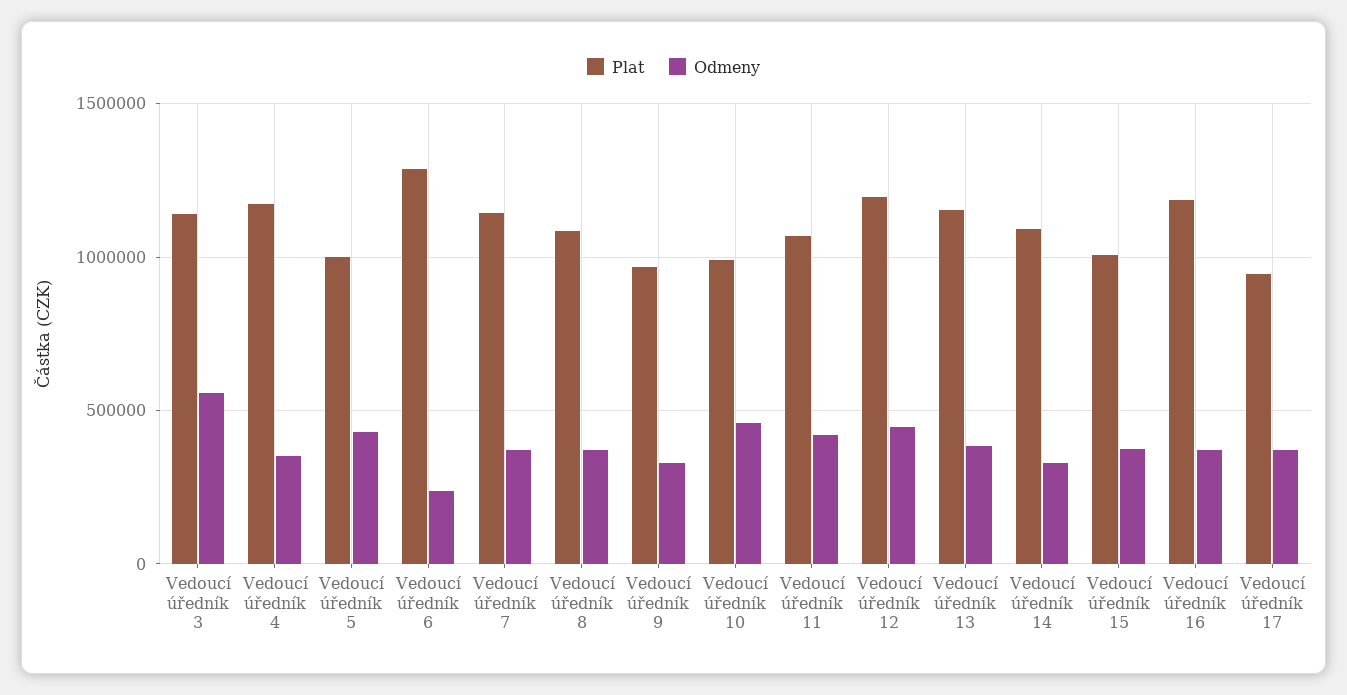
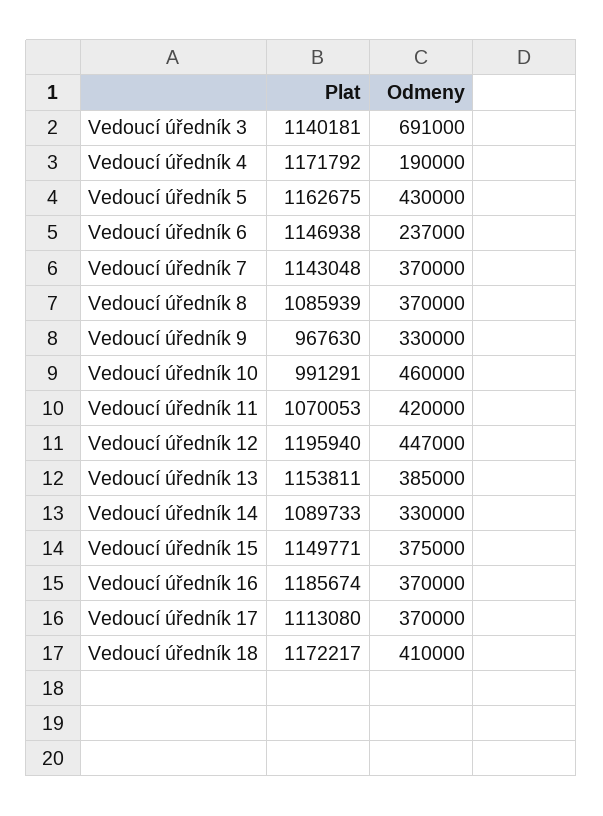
  {
    "Plat": {
      "Vedoucí úředník 3": 1140181,
      "Vedoucí úředník 4": 1171792,
-     "Vedoucí úředník 5": 1000000,
+     "Vedoucí úředník 5": 1162675,
-     "Vedoucí úředník 6": 1300000,
+     "Vedoucí úředník 6": 1146938,
      "Vedoucí úředník 7": 1143048,
      "Vedoucí úředník 8": 1085939,
      "Vedoucí úředník 9": 967630,
      "Vedoucí úředník 10": 991291,
      "Vedoucí úředník 11": 1070053,
      "Vedoucí úředník 12": 1195940,
      "Vedoucí úředník 13": 1153811,
      "Vedoucí úředník 14": 1089733,
-     "Vedoucí úředník 15": 1000000,
+     "Vedoucí úředník 15": 1149771,
      "Vedoucí úředník 16": 1185674,
-     "Vedoucí úředník 17": 950000
+     "Vedoucí úředník 17": 1113080,
+     "Vedoucí úředník 18": 1172217
    },
    "Odmeny": {
-     "Vedoucí úředník 3": 550000,
+     "Vedoucí úředník 3": 691000,
-     "Vedoucí úředník 4": 350000,
+     "Vedoucí úředník 4": 190000,
      "Vedoucí úředník 5": 430000,
      "Vedoucí úředník 6": 237000,
      "Vedoucí úředník 7": 370000,
      "Vedoucí úředník 8": 370000,
      "Vedoucí úředník 9": 330000,
      "Vedoucí úředník 10": 460000,
      "Vedoucí úředník 11": 420000,
      "Vedoucí úředník 12": 447000,
      "Vedoucí úředník 13": 385000,
      "Vedoucí úředník 14": 330000,
      "Vedoucí úředník 15": 375000,
      "Vedoucí úředník 16": 370000,
-     "Vedoucí úředník 17": 370000
+     "Vedoucí úředník 17": 370000,
+     "Vedoucí úředník 18": 410000
    }
  }

